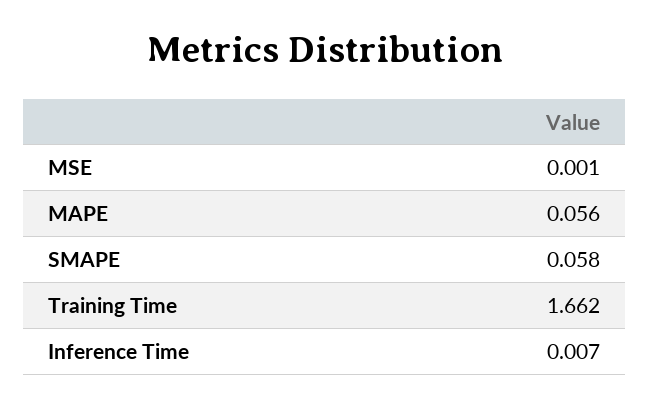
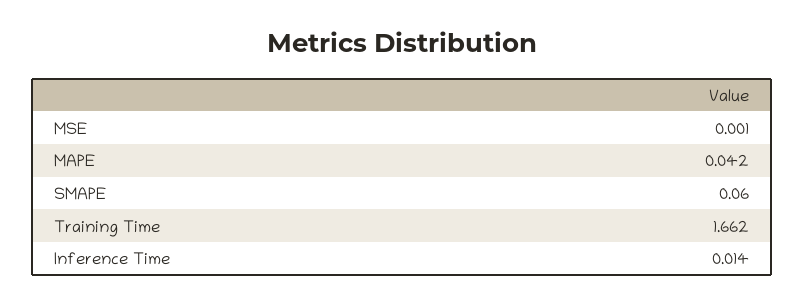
  {
    "MSE": 0.001,
-   "MAPE": 0.056,
+   "MAPE": 0.042,
-   "SMAPE": 0.058,
+   "SMAPE": 0.06,
    "Training Time": 1.662,
-   "Inference Time": 0.007
+   "Inference Time": 0.014
  }

